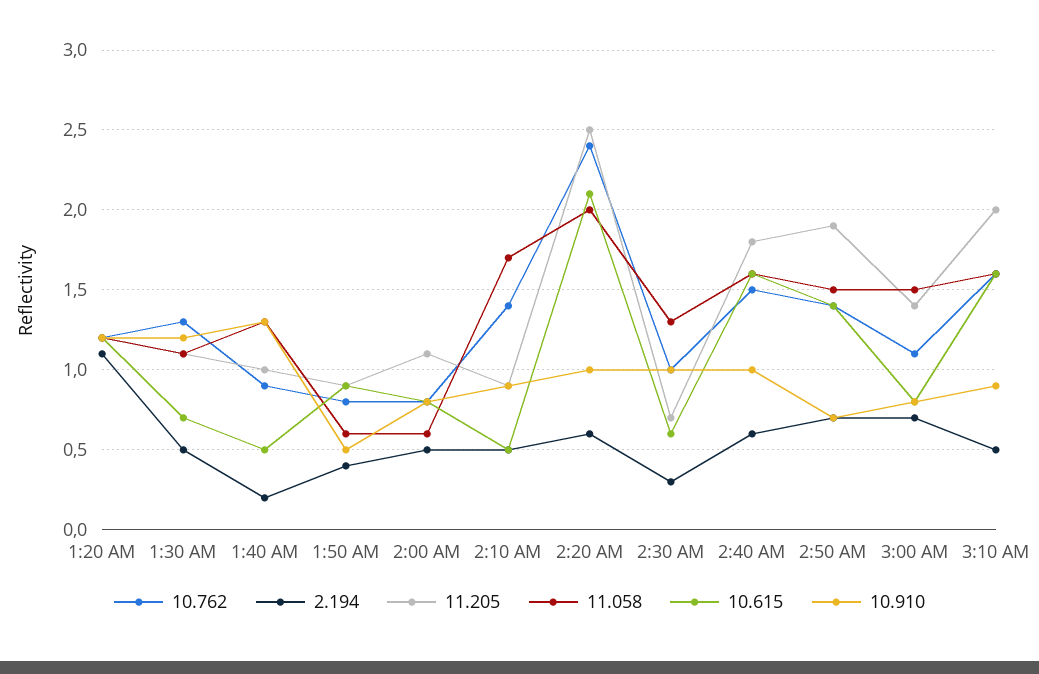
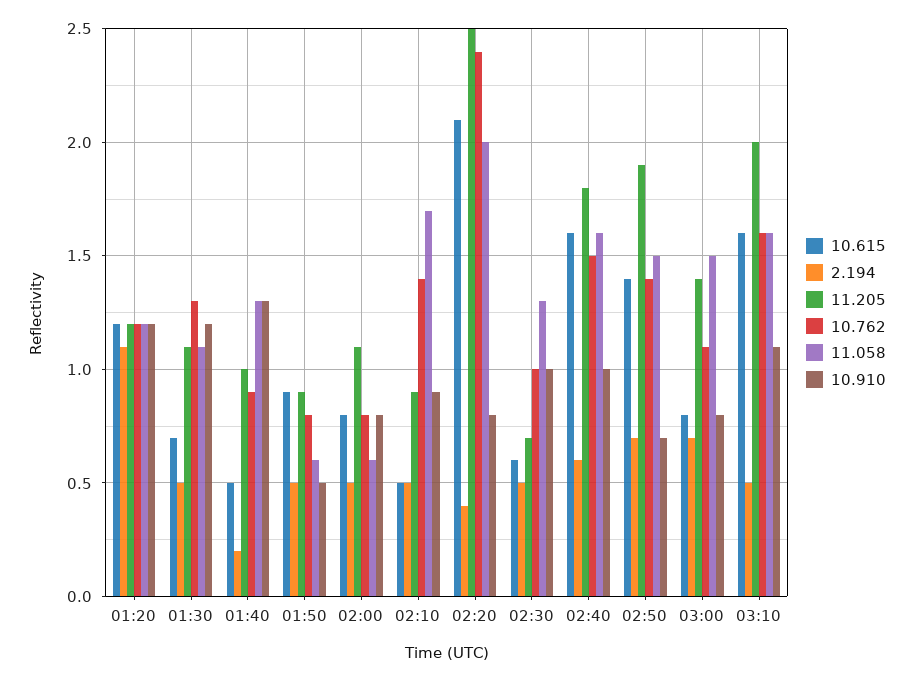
  {
    "10.762": {
      "1:20 AM": 1.2,
      "1:30 AM": 1.3,
      "1:40 AM": 0.9,
      "1:50 AM": 0.8,
      "2:00 AM": 0.8,
      "2:10 AM": 1.4,
      "2:20 AM": 2.4,
      "2:30 AM": 1,
      "2:40 AM": 1.5,
      "2:50 AM": 1.4,
      "3:00 AM": 1.1,
      "3:10 AM": 1.6
    },
    "2.194": {
      "1:20 AM": 1.1,
      "1:30 AM": 0.5,
      "1:40 AM": 0.2,
-     "1:50 AM": 0.4,
+     "1:50 AM": 0.5,
      "2:00 AM": 0.5,
      "2:10 AM": 0.5,
-     "2:20 AM": 0.6,
+     "2:20 AM": 0.4,
-     "2:30 AM": 0.3,
+     "2:30 AM": 0.5,
      "2:40 AM": 0.6,
      "2:50 AM": 0.7,
      "3:00 AM": 0.7,
      "3:10 AM": 0.5
    },
    "11.205": {
      "1:20 AM": 1.2,
      "1:30 AM": 1.1,
      "1:40 AM": 1,
      "1:50 AM": 0.9,
      "2:00 AM": 1.1,
      "2:10 AM": 0.9,
      "2:20 AM": 2.5,
      "2:30 AM": 0.7,
      "2:40 AM": 1.8,
      "2:50 AM": 1.9,
      "3:00 AM": 1.4,
      "3:10 AM": 2
    },
    "11.058": {
      "1:20 AM": 1.2,
      "1:30 AM": 1.1,
      "1:40 AM": 1.3,
      "1:50 AM": 0.6,
      "2:00 AM": 0.6,
      "2:10 AM": 1.7,
      "2:20 AM": 2,
      "2:30 AM": 1.3,
      "2:40 AM": 1.6,
      "2:50 AM": 1.5,
      "3:00 AM": 1.5,
      "3:10 AM": 1.6
    },
    "10.615": {
      "1:20 AM": 1.2,
      "1:30 AM": 0.7,
      "1:40 AM": 0.5,
      "1:50 AM": 0.9,
      "2:00 AM": 0.8,
      "2:10 AM": 0.5,
      "2:20 AM": 2.1,
      "2:30 AM": 0.6,
      "2:40 AM": 1.6,
      "2:50 AM": 1.4,
      "3:00 AM": 0.8,
      "3:10 AM": 1.6
    },
    "10.910": {
      "1:20 AM": 1.2,
      "1:30 AM": 1.2,
      "1:40 AM": 1.3,
      "1:50 AM": 0.5,
      "2:00 AM": 0.8,
      "2:10 AM": 0.9,
-     "2:20 AM": 1,
+     "2:20 AM": 0.8,
      "2:30 AM": 1,
      "2:40 AM": 1,
      "2:50 AM": 0.7,
      "3:00 AM": 0.8,
-     "3:10 AM": 0.9
+     "3:10 AM": 1.1
    }
  }

